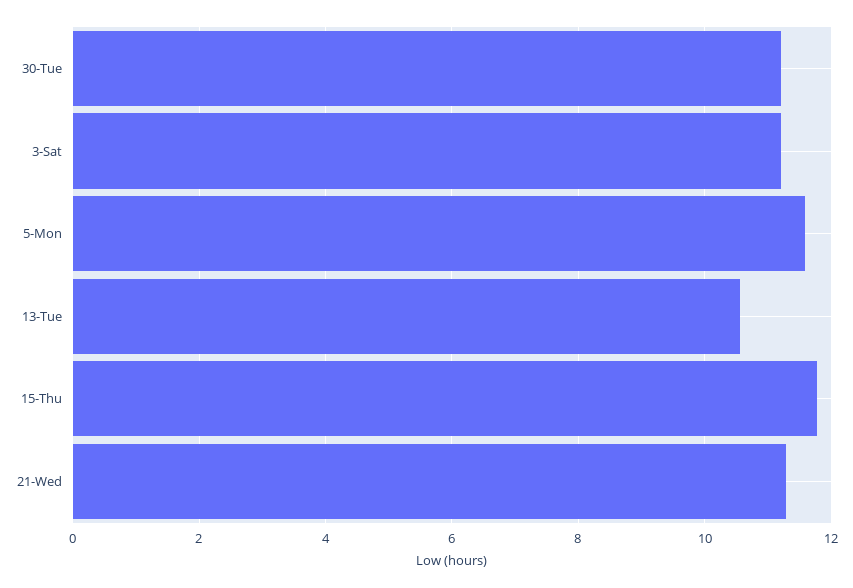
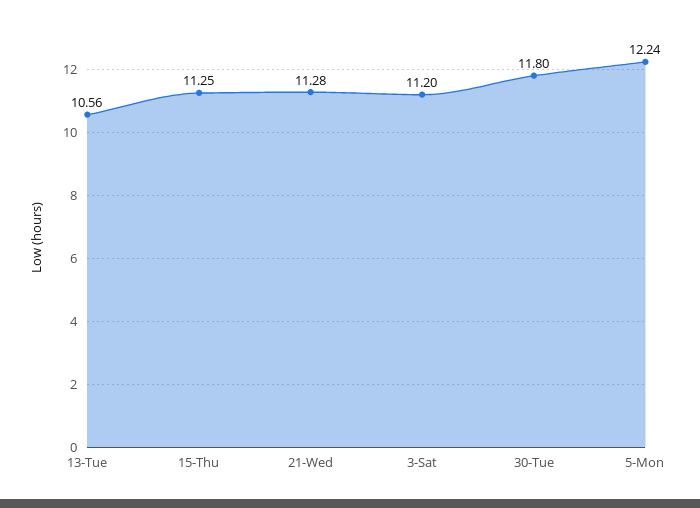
  {
-   "30-Tue": 11.2,
+   "30-Tue": 11.8,
    "3-Sat": 11.2,
-   "5-Mon": 11.6,
+   "5-Mon": 12.24,
    "13-Tue": 10.56,
-   "15-Thu": 11.8,
+   "15-Thu": 11.25,
    "21-Wed": 11.28
  }

